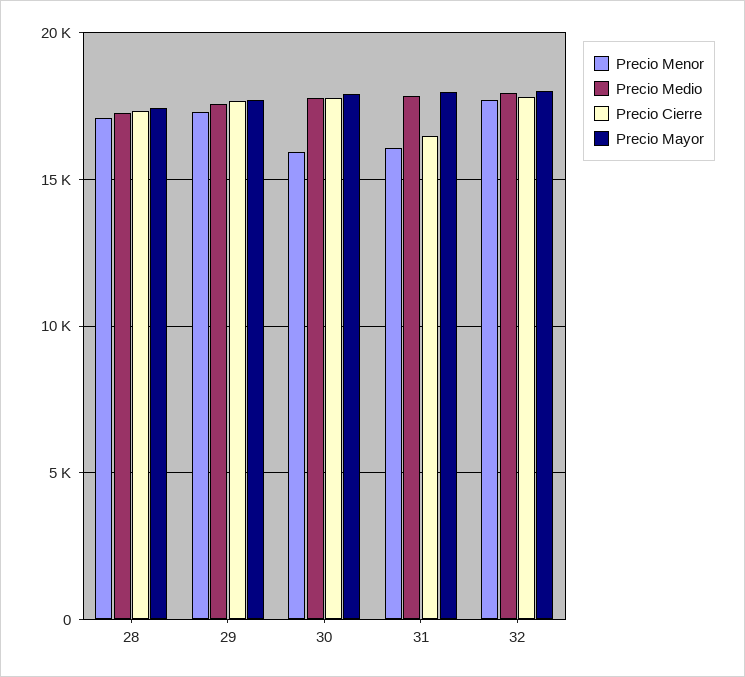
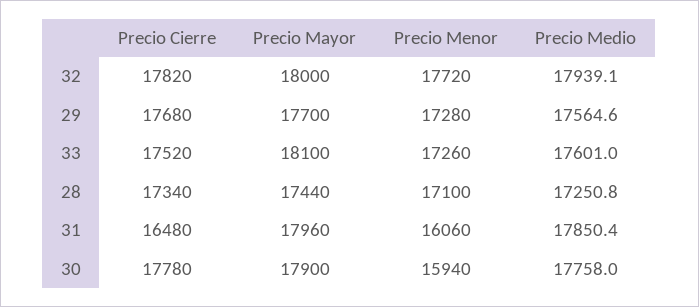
  {
    "Precio Menor": {
      "28": 17100,
      "29": 17280,
      "30": 15940,
      "31": 16060,
-     "32": 17720
+     "32": 17720,
+     "33": 17260
    },
    "Precio Medio": {
      "28": 17250.8,
      "29": 17564.6,
      "30": 17758,
      "31": 17850.4,
-     "32": 17939.1
+     "32": 17939.1,
+     "33": 17601
    },
    "Precio Cierre": {
      "28": 17340,
      "29": 17680,
      "30": 17780,
      "31": 16480,
-     "32": 17820
+     "32": 17820,
+     "33": 17520
    },
    "Precio Mayor": {
      "28": 17440,
      "29": 17700,
      "30": 17900,
      "31": 17960,
-     "32": 18000
+     "32": 18000,
+     "33": 18100
    }
  }

